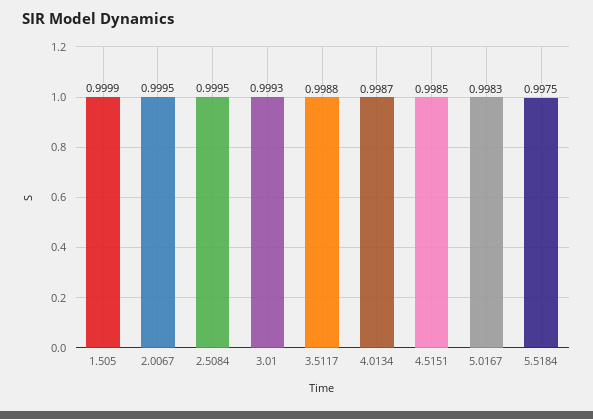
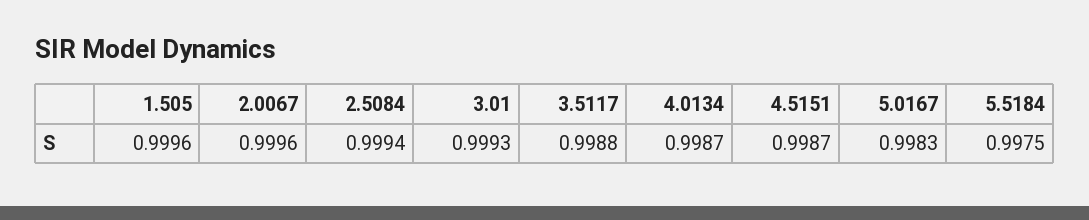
  {
-   "1.505": 0.9999,
+   "1.505": 0.9996,
-   "2.0067": 0.9995,
+   "2.0067": 0.9996,
-   "2.5084": 0.9995,
+   "2.5084": 0.9994,
    "3.01": 0.9993,
    "3.5117": 0.9988,
    "4.0134": 0.9987,
-   "4.5151": 0.9985,
+   "4.5151": 0.9987,
    "5.0167": 0.9983,
    "5.5184": 0.9975
  }

